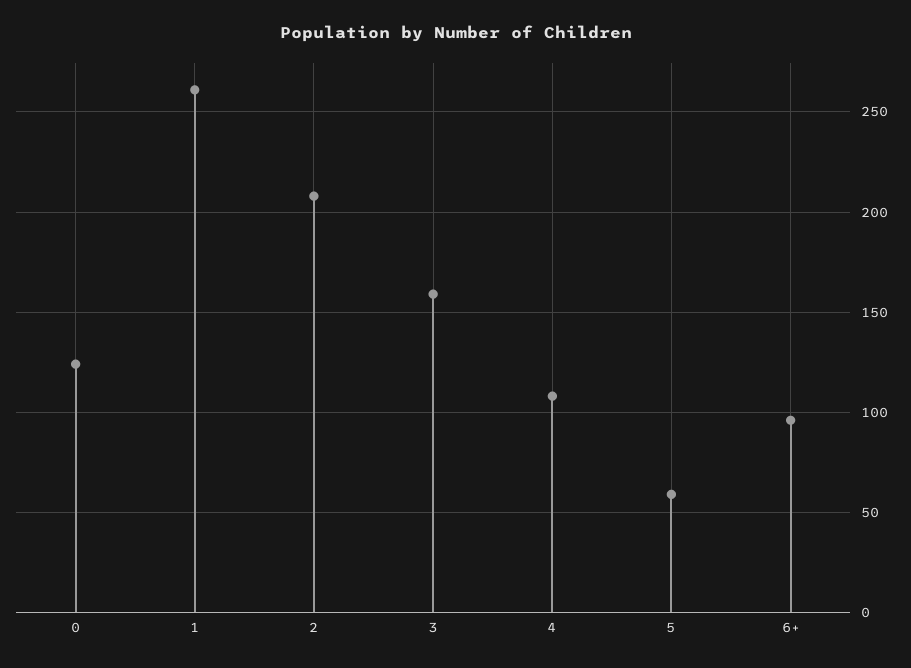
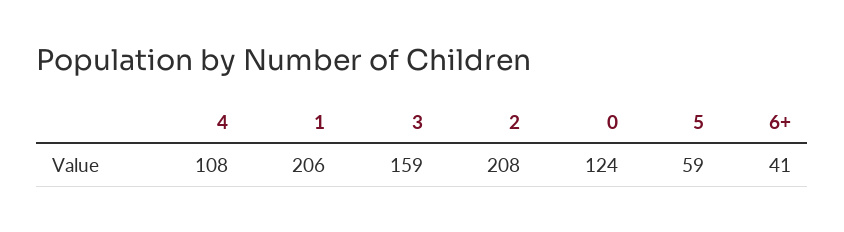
  {
    "0": 124,
-   "1": 260,
+   "1": 206,
    "2": 208,
    "3": 159,
    "4": 108,
    "5": 59,
-   "6+": 95
+   "6+": 41
  }

